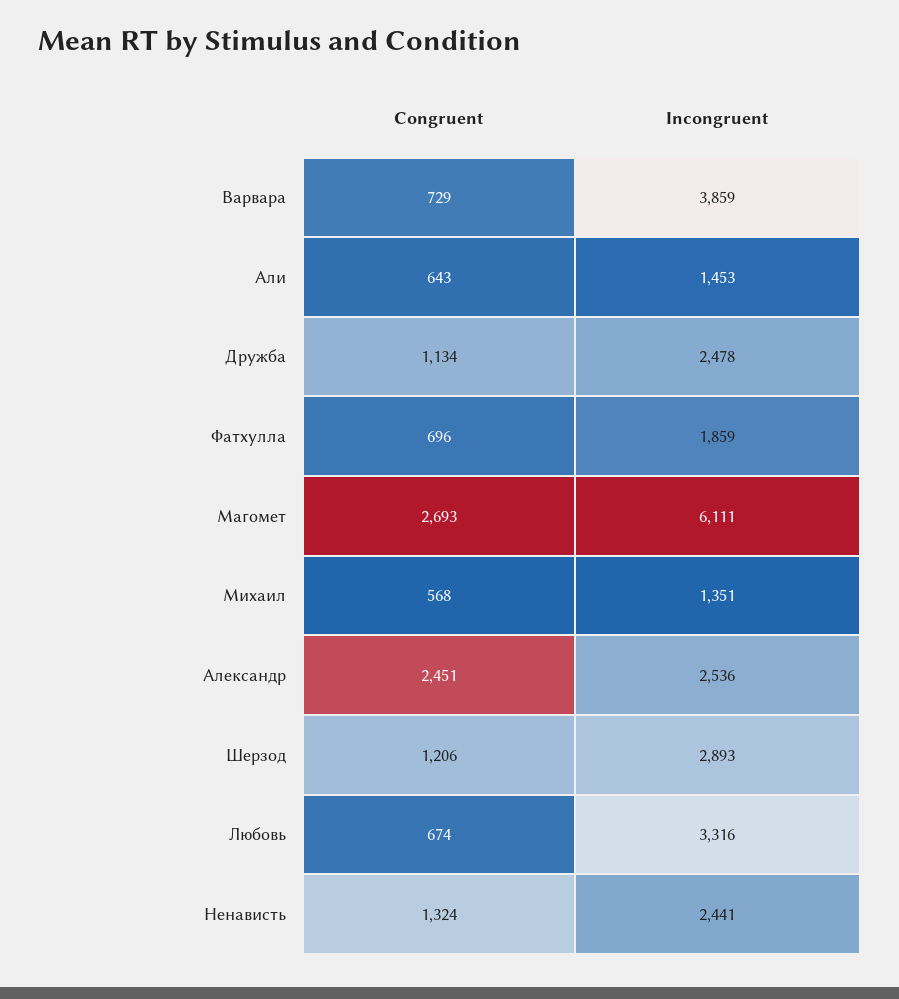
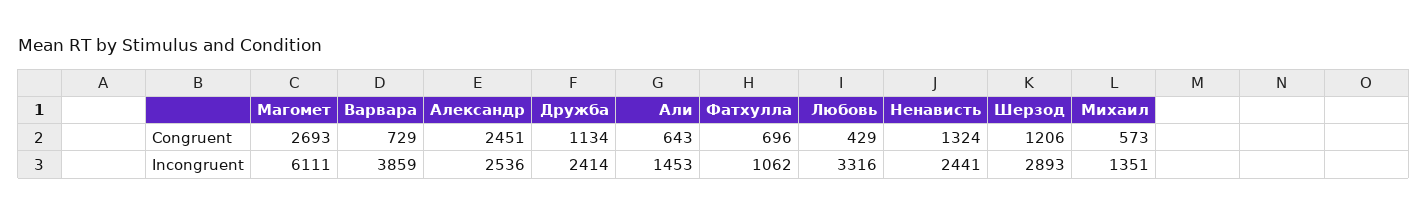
  {
    "Congruent": {
      "Варвара": 729,
      "Али": 643,
      "Дружба": 1134,
      "Фатхулла": 696,
      "Магомет": 2693,
-     "Михаил": 568,
+     "Михаил": 573,
      "Александр": 2451,
      "Шерзод": 1206,
-     "Любовь": 674,
+     "Любовь": 429,
      "Ненависть": 1324
    },
    "Incongruent": {
      "Варвара": 3859,
      "Али": 1453,
-     "Дружба": 2478,
+     "Дружба": 2414,
-     "Фатхулла": 1859,
+     "Фатхулла": 1062,
      "Магомет": 6111,
      "Михаил": 1351,
      "Александр": 2536,
      "Шерзод": 2893,
      "Любовь": 3316,
      "Ненависть": 2441
    }
  }

